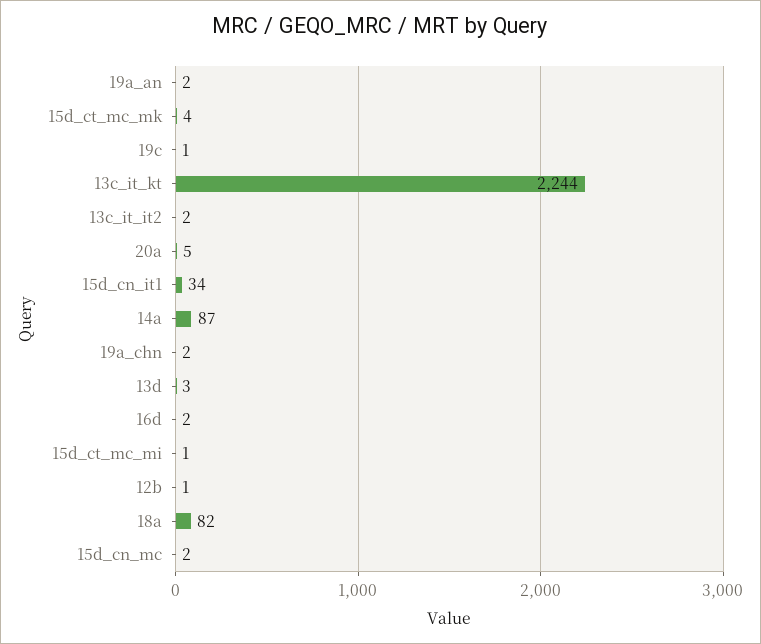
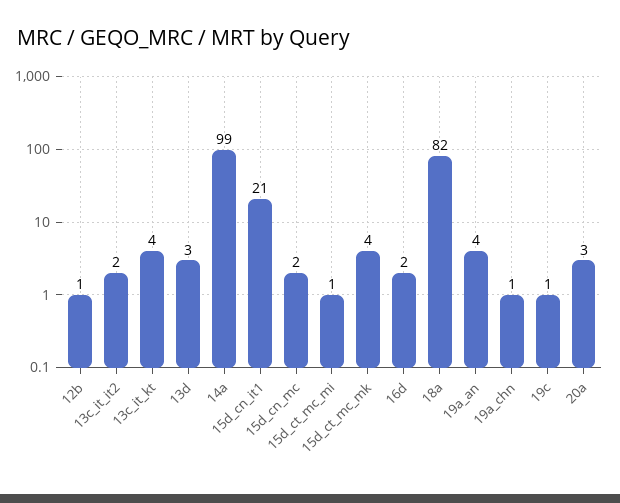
  {
-   "19a_an": 2,
+   "19a_an": 4,
    "15d_ct_mc_mk": 4,
    "19c": 1,
-   "13c_it_kt": 2244,
+   "13c_it_kt": 4,
    "13c_it_it2": 2,
-   "20a": 5,
+   "20a": 3,
-   "15d_cn_it1": 34,
+   "15d_cn_it1": 21,
-   "14a": 87,
+   "14a": 99,
-   "19a_chn": 2,
+   "19a_chn": 1,
    "13d": 3,
    "16d": 2,
    "15d_ct_mc_mi": 1,
    "12b": 1,
    "18a": 82,
    "15d_cn_mc": 2
  }

